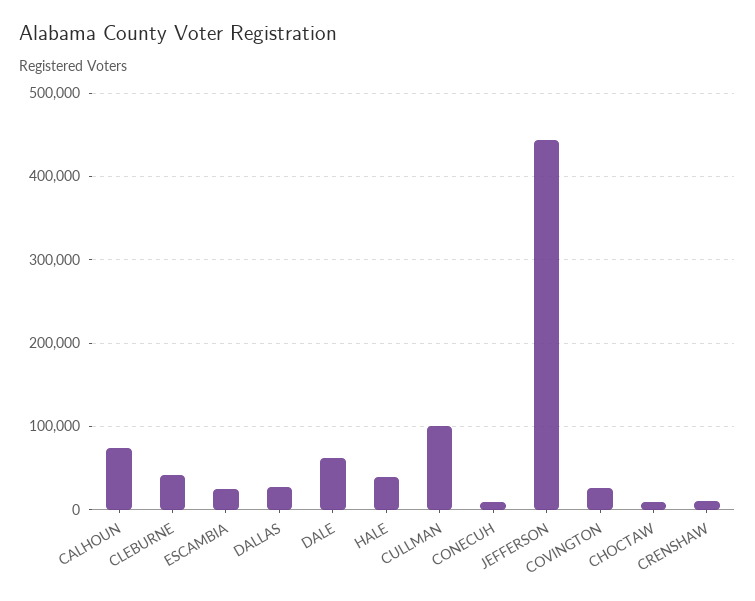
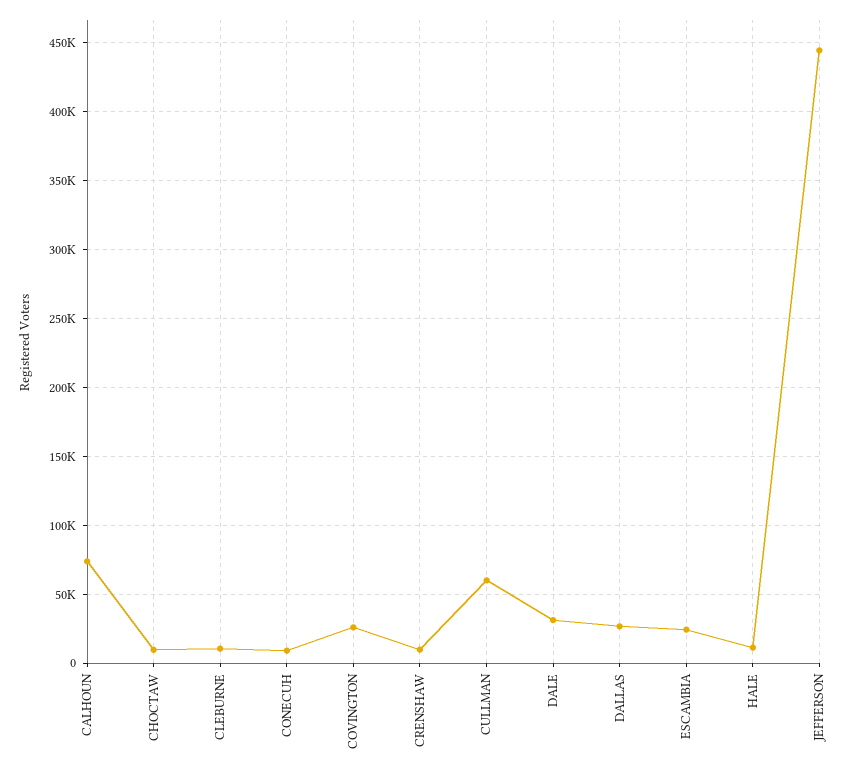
  {
    "CALHOUN": 75000,
-   "CLEBURNE": 40000,
+   "CLEBURNE": 10000,
    "ESCAMBIA": 25000,
    "DALLAS": 25000,
-   "DALE": 60000,
+   "DALE": 30000,
-   "HALE": 40000,
+   "HALE": 10000,
-   "CULLMAN": 100000,
+   "CULLMAN": 60000,
    "CONECUH": 10000,
    "JEFFERSON": 445000,
    "COVINGTON": 25000,
    "CHOCTAW": 10000,
    "CRENSHAW": 10000
  }

